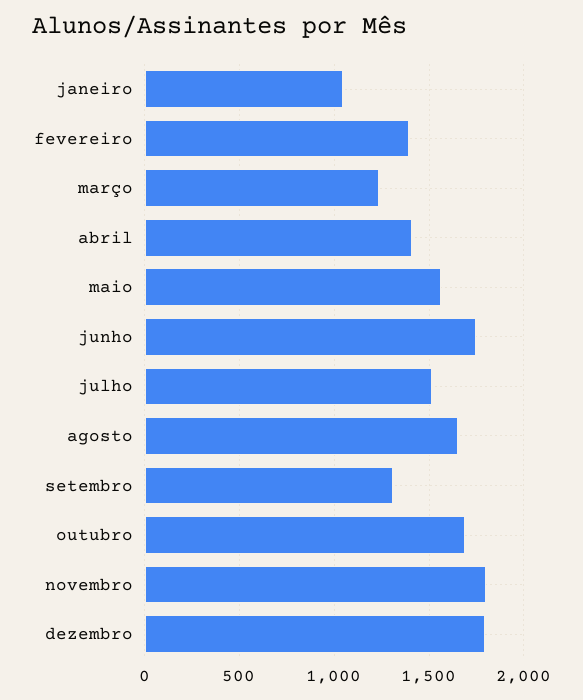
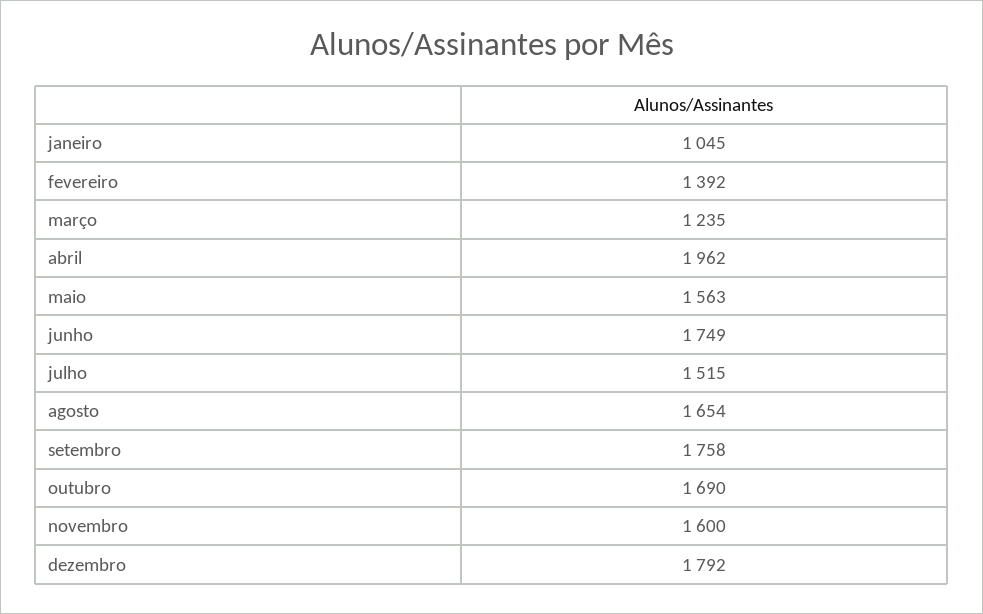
  {
    "janeiro": 1045,
    "fevereiro": 1392,
    "março": 1235,
-   "abril": 1400,
+   "abril": 1962,
    "maio": 1563,
    "junho": 1749,
    "julho": 1515,
    "agosto": 1654,
-   "setembro": 1300,
+   "setembro": 1758,
    "outubro": 1690,
-   "novembro": 1800,
+   "novembro": 1600,
    "dezembro": 1792
  }

